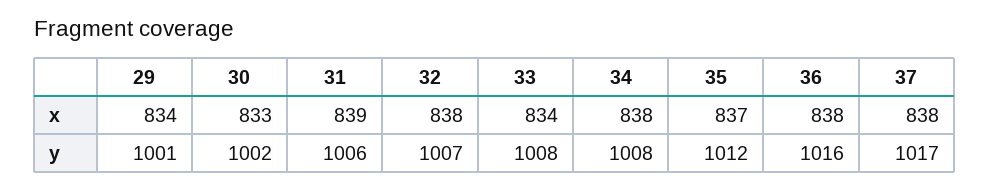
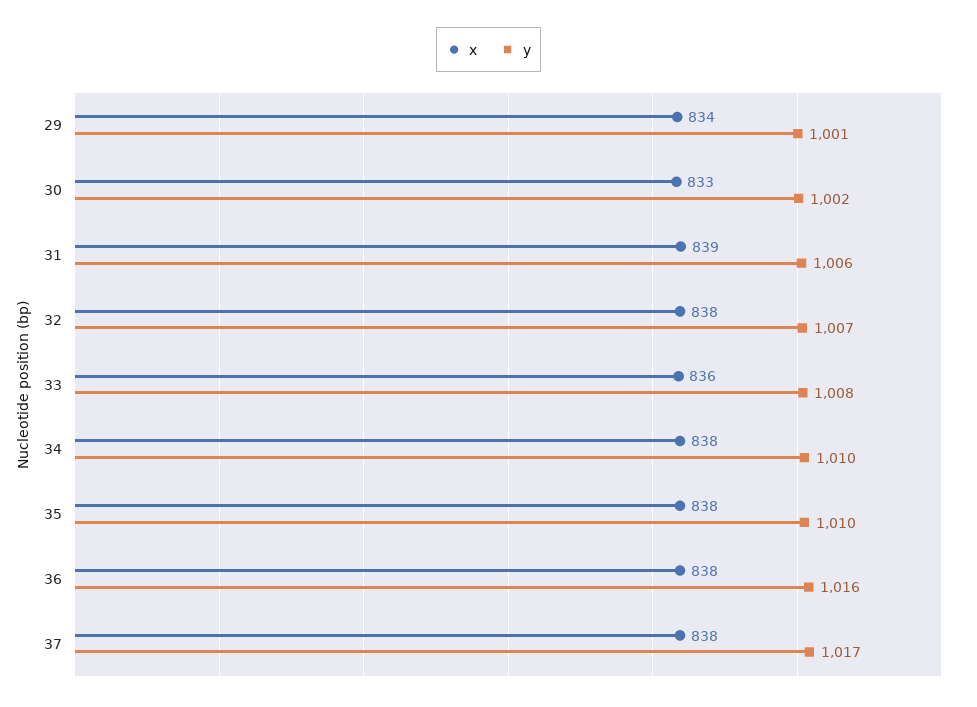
  {
    "x": {
      "29": 834,
      "30": 833,
      "31": 839,
      "32": 838,
-     "33": 834,
+     "33": 836,
      "34": 838,
-     "35": 837,
+     "35": 838,
      "36": 838,
      "37": 838
    },
    "y": {
      "29": 1001,
      "30": 1002,
      "31": 1006,
      "32": 1007,
      "33": 1008,
-     "34": 1008,
+     "34": 1010,
-     "35": 1012,
+     "35": 1010,
      "36": 1016,
      "37": 1017
    }
  }

